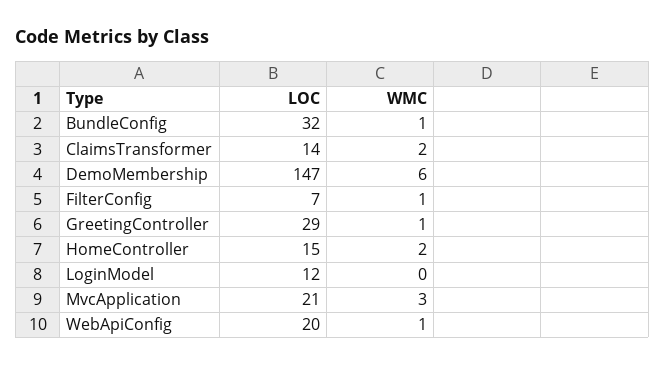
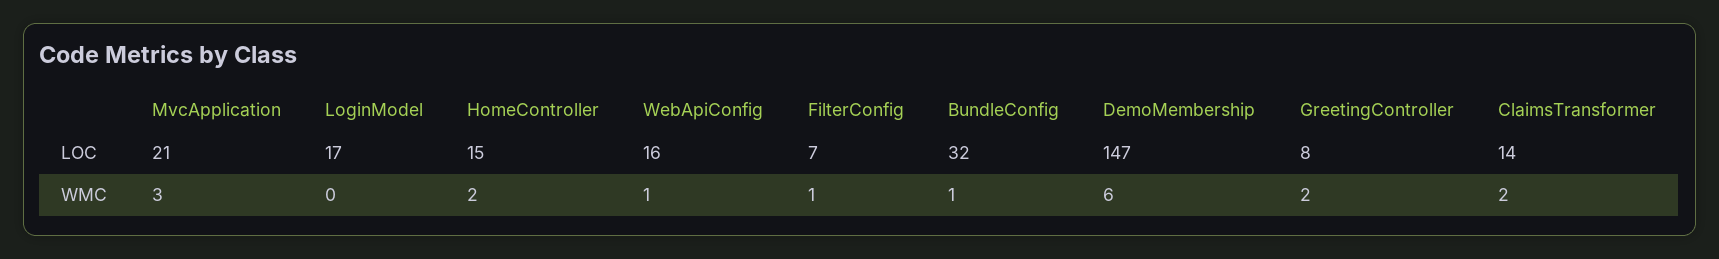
  {
    "LOC": {
      "BundleConfig": 32,
      "ClaimsTransformer": 14,
      "DemoMembership": 147,
      "FilterConfig": 7,
-     "GreetingController": 29,
+     "GreetingController": 8,
      "HomeController": 15,
-     "LoginModel": 12,
+     "LoginModel": 17,
      "MvcApplication": 21,
-     "WebApiConfig": 20
+     "WebApiConfig": 16
    },
    "WMC": {
      "BundleConfig": 1,
      "ClaimsTransformer": 2,
      "DemoMembership": 6,
      "FilterConfig": 1,
-     "GreetingController": 1,
+     "GreetingController": 2,
      "HomeController": 2,
      "LoginModel": 0,
      "MvcApplication": 3,
      "WebApiConfig": 1
    }
  }

